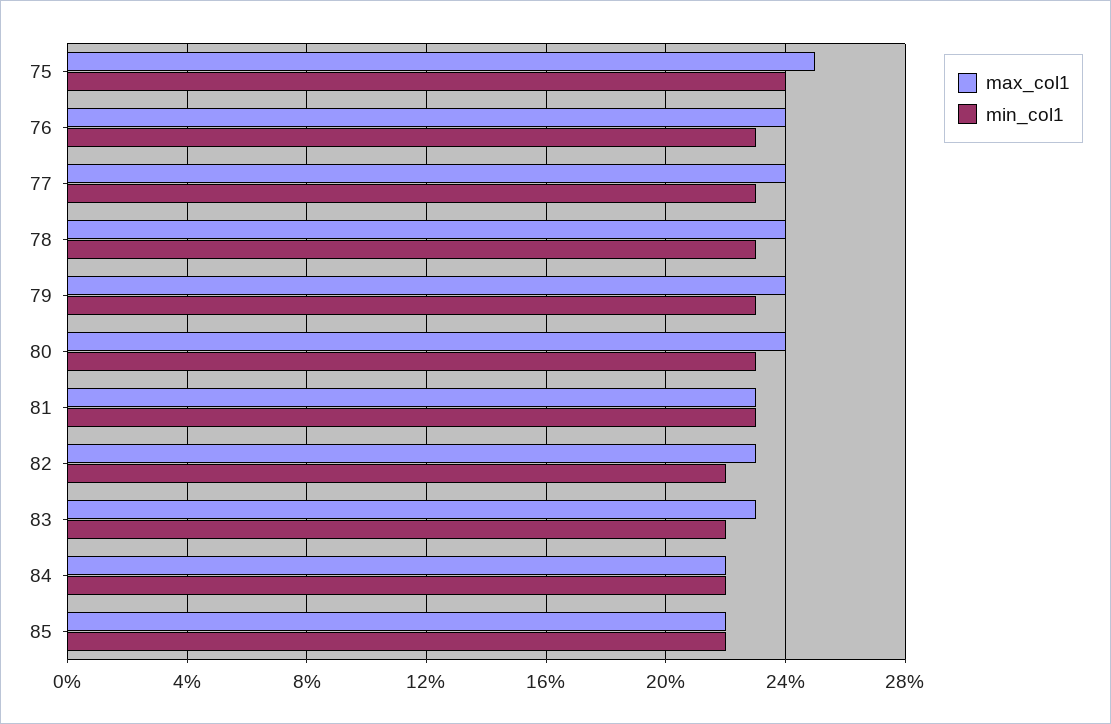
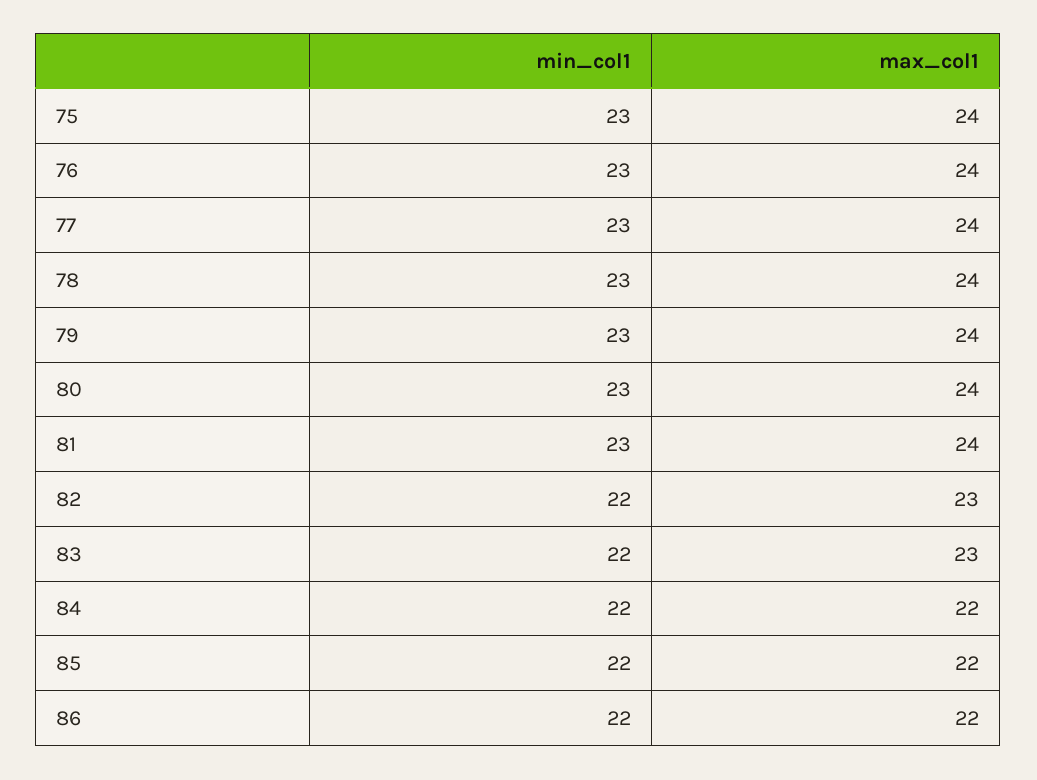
  {
    "max_col1": {
-     "75": 25,
+     "75": 24,
      "76": 24,
      "77": 24,
      "78": 24,
      "79": 24,
      "80": 24,
-     "81": 23,
+     "81": 24,
      "82": 23,
      "83": 23,
      "84": 22,
-     "85": 22
+     "85": 22,
+     "86": 22
    },
    "min_col1": {
-     "75": 24,
+     "75": 23,
      "76": 23,
      "77": 23,
      "78": 23,
      "79": 23,
      "80": 23,
      "81": 23,
      "82": 22,
      "83": 22,
      "84": 22,
-     "85": 22
+     "85": 22,
+     "86": 22
    }
  }

